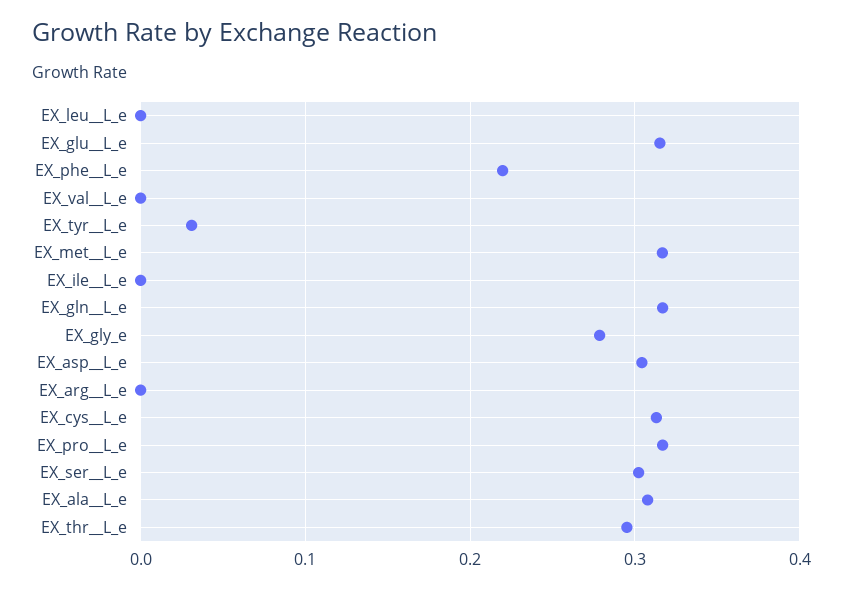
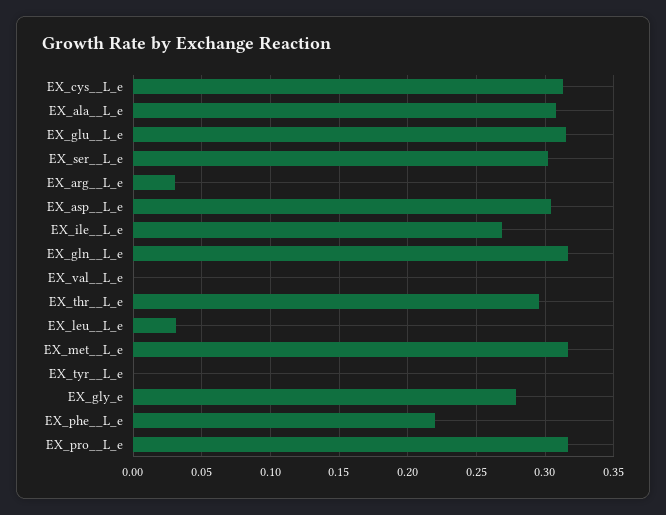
  {
-   "EX_leu__L_e": 0,
+   "EX_leu__L_e": 0.03,
    "EX_glu__L_e": 0.315,
    "EX_phe__L_e": 0.22,
    "EX_val__L_e": 0,
-   "EX_tyr__L_e": 0.03,
+   "EX_tyr__L_e": 0,
    "EX_met__L_e": 0.315,
-   "EX_ile__L_e": 0,
+   "EX_ile__L_e": 0.27,
    "EX_gln__L_e": 0.315,
    "EX_gly_e": 0.28,
    "EX_asp__L_e": 0.305,
-   "EX_arg__L_e": 0,
+   "EX_arg__L_e": 0.03,
    "EX_cys__L_e": 0.315,
    "EX_pro__L_e": 0.315,
    "EX_ser__L_e": 0.3,
    "EX_ala__L_e": 0.31,
    "EX_thr__L_e": 0.295
  }

